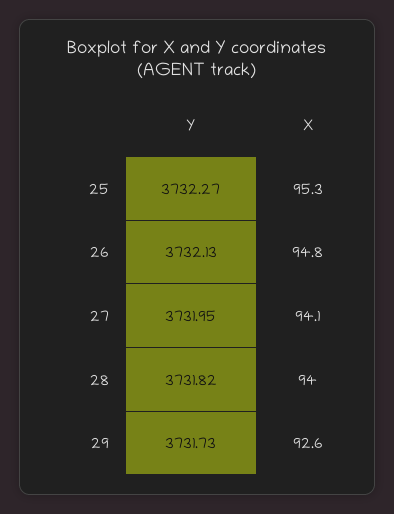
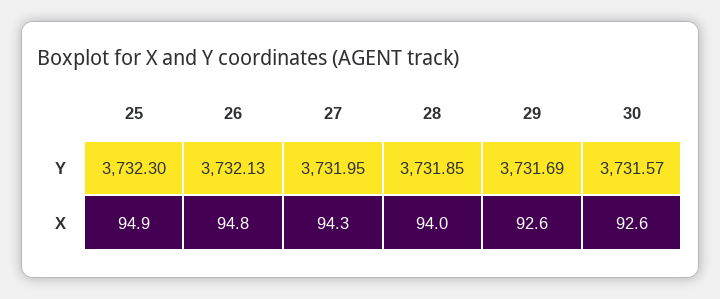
  {
    "Y": {
-     "25": 3732.27,
+     "25": 3732.3,
      "26": 3732.13,
      "27": 3731.95,
-     "28": 3731.82,
+     "28": 3731.85,
-     "29": 3731.73
+     "29": 3731.69,
+     "30": 3731.57
    },
    "X": {
-     "25": 95.3,
+     "25": 94.9,
      "26": 94.8,
-     "27": 94.1,
+     "27": 94.3,
      "28": 94,
-     "29": 92.6
+     "29": 92.6,
+     "30": 92.6
    }
  }

